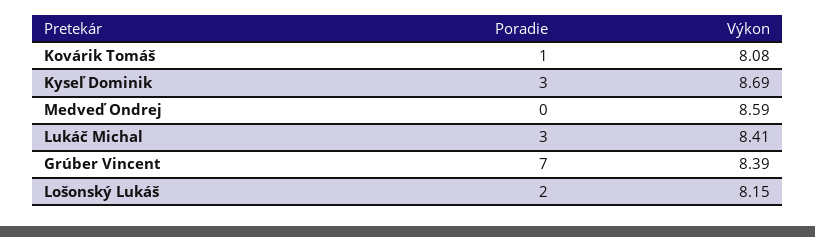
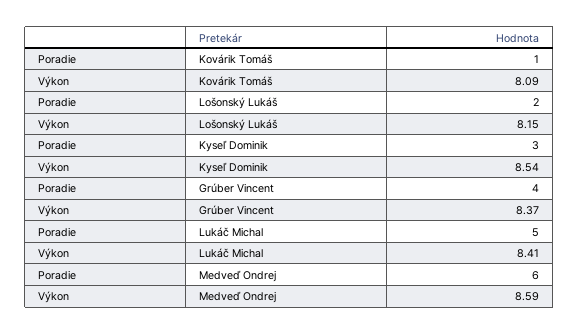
  {
    "Poradie": {
      "Kovárik Tomáš": 1,
      "Kyseľ Dominik": 3,
-     "Medveď Ondrej": 0,
+     "Medveď Ondrej": 6,
-     "Lukáč Michal": 3,
+     "Lukáč Michal": 5,
-     "Grúber Vincent": 7,
+     "Grúber Vincent": 4,
      "Lošonský Lukáš": 2
    },
    "Výkon": {
-     "Kovárik Tomáš": 8.08,
+     "Kovárik Tomáš": 8.09,
-     "Kyseľ Dominik": 8.69,
+     "Kyseľ Dominik": 8.54,
      "Medveď Ondrej": 8.59,
      "Lukáč Michal": 8.41,
-     "Grúber Vincent": 8.39,
+     "Grúber Vincent": 8.37,
      "Lošonský Lukáš": 8.15
    }
  }

